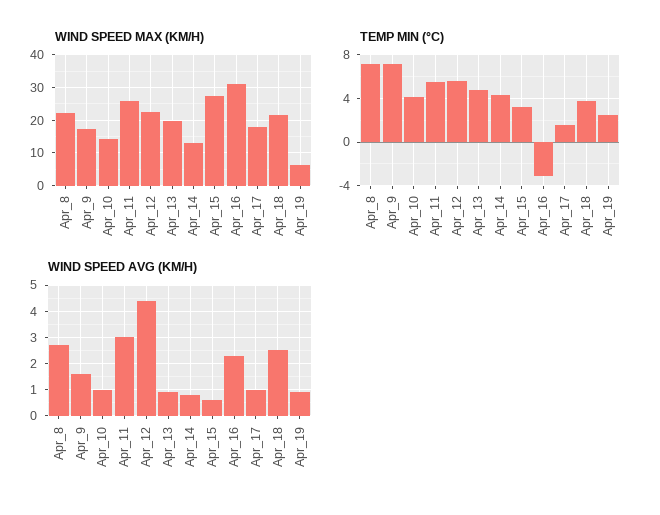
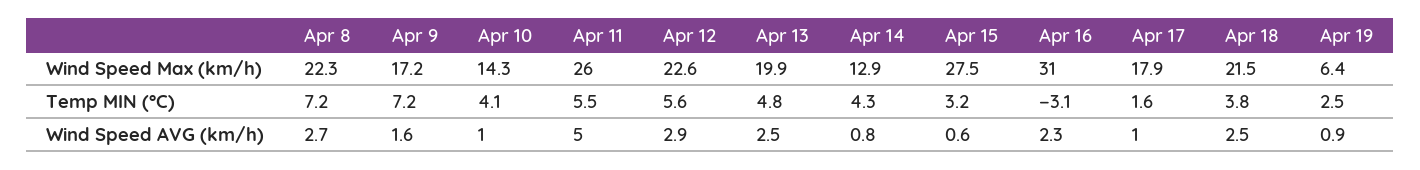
  {
    "WIND SPEED MAX (KM/H)": {
      "Apr_8": 22.3,
      "Apr_9": 17.2,
      "Apr_10": 14.3,
      "Apr_11": 26,
      "Apr_12": 22.6,
      "Apr_13": 19.9,
      "Apr_14": 12.9,
      "Apr_15": 27.5,
      "Apr_16": 31,
      "Apr_17": 17.9,
      "Apr_18": 21.5,
      "Apr_19": 6.4
    },
    "TEMP MIN (°C)": {
      "Apr_8": 7.2,
      "Apr_9": 7.2,
      "Apr_10": 4.1,
      "Apr_11": 5.5,
      "Apr_12": 5.6,
      "Apr_13": 4.8,
      "Apr_14": 4.3,
      "Apr_15": 3.2,
      "Apr_16": -3.1,
      "Apr_17": 1.6,
      "Apr_18": 3.8,
      "Apr_19": 2.5
    },
    "WIND SPEED AVG (KM/H)": {
      "Apr_8": 2.7,
      "Apr_9": 1.6,
      "Apr_10": 1,
-     "Apr_11": 3,
+     "Apr_11": 5,
-     "Apr_12": 4.5,
+     "Apr_12": 2.9,
-     "Apr_13": 1,
+     "Apr_13": 2.5,
      "Apr_14": 0.8,
      "Apr_15": 0.6,
      "Apr_16": 2.3,
      "Apr_17": 1,
      "Apr_18": 2.5,
      "Apr_19": 0.9
    }
  }

